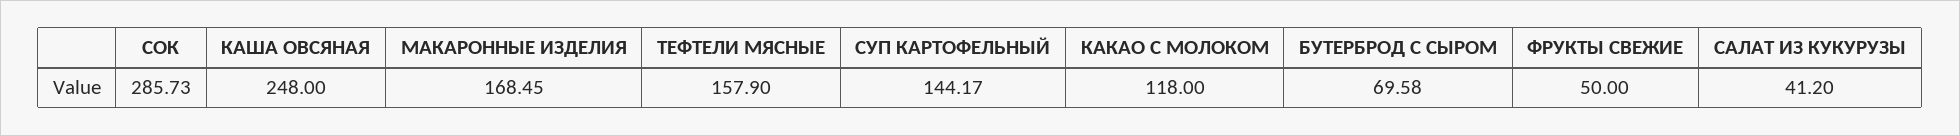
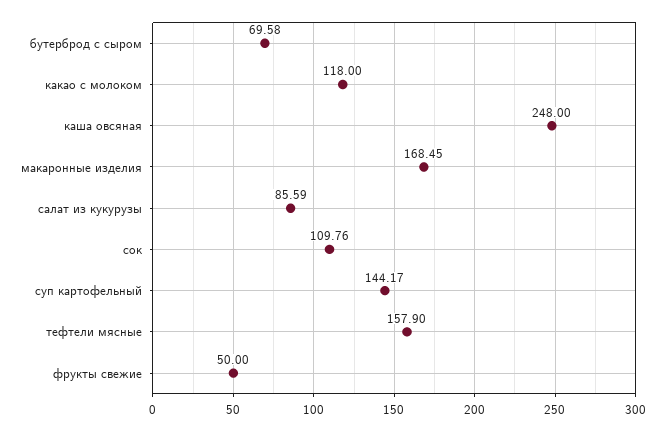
  {
-   "СОК": 285.73,
+   "СОК": 109.76,
    "КАША ОВСЯНАЯ": 248,
    "МАКАРОННЫЕ ИЗДЕЛИЯ": 168.45,
    "ТЕФТЕЛИ МЯСНЫЕ": 157.9,
    "СУП КАРТОФЕЛЬНЫЙ": 144.17,
    "КАКАО С МОЛОКОМ": 118,
    "БУТЕРБРОД С СЫРОМ": 69.58,
    "ФРУКТЫ СВЕЖИЕ": 50,
-   "САЛАТ ИЗ КУКУРУЗЫ": 41.2
+   "САЛАТ ИЗ КУКУРУЗЫ": 85.59
  }

